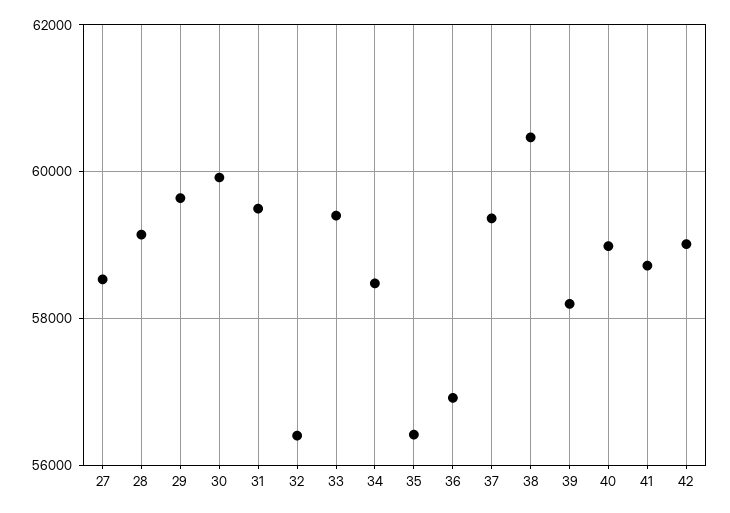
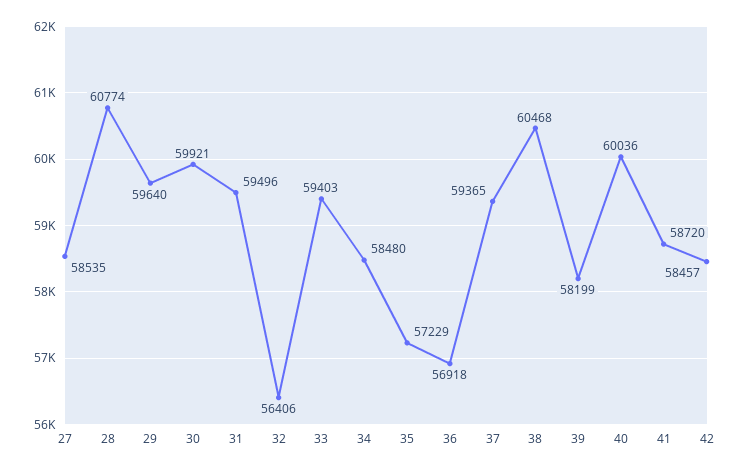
  {
    "27": 58535,
-   "28": 59200,
+   "28": 60774,
    "29": 59640,
    "30": 59921,
    "31": 59496,
    "32": 56406,
    "33": 59403,
    "34": 58480,
-   "35": 56400,
+   "35": 57229,
    "36": 56918,
    "37": 59365,
    "38": 60468,
    "39": 58199,
-   "40": 59000,
+   "40": 60036,
    "41": 58720,
-   "42": 59000
+   "42": 58457
  }

